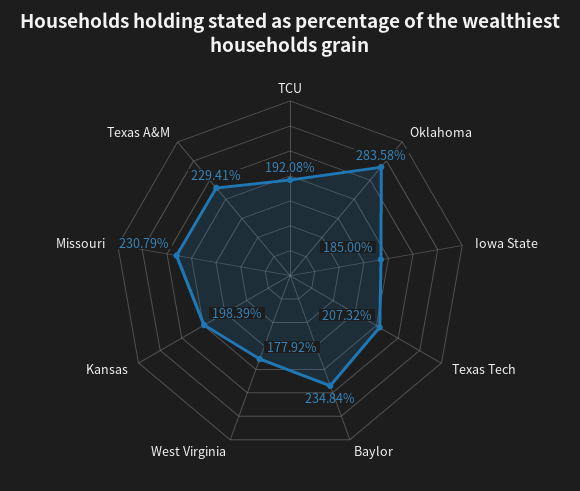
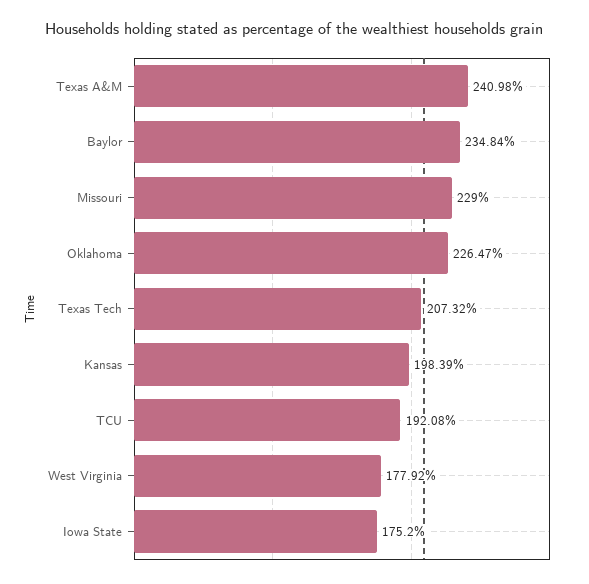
  {
    "TCU": 192.08,
-   "Oklahoma": 283.58,
+   "Oklahoma": 226.47,
-   "Iowa State": 185,
+   "Iowa State": 175.2,
    "Texas Tech": 207.32,
    "Baylor": 234.84,
    "West Virginia": 177.92,
    "Kansas": 198.39,
-   "Missouri": 230.79,
+   "Missouri": 229,
-   "Texas A&M": 229.41
+   "Texas A&M": 240.98
  }

